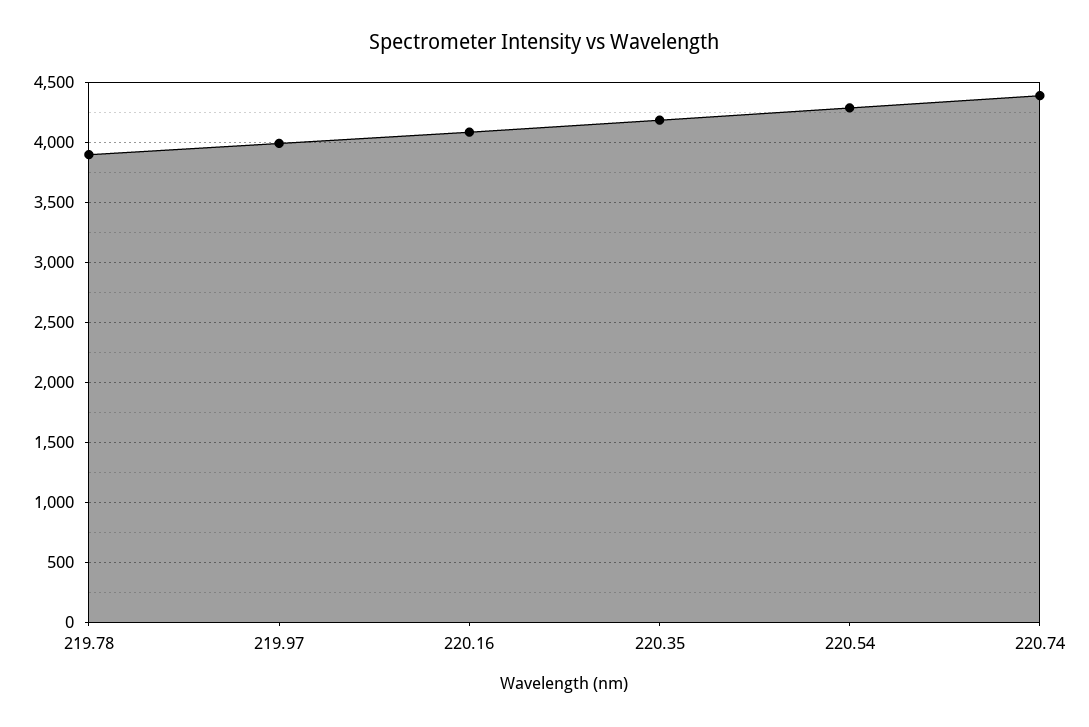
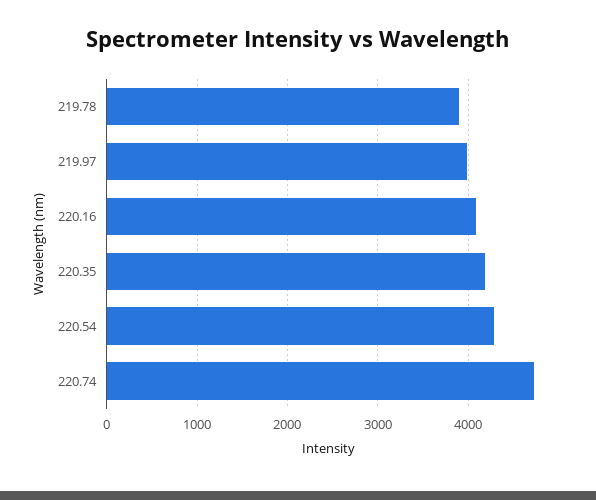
  {
    "219.78": 3900,
    "219.97": 4000,
    "220.16": 4100,
    "220.35": 4200,
    "220.54": 4300,
-   "220.74": 4400
+   "220.74": 4700
  }

